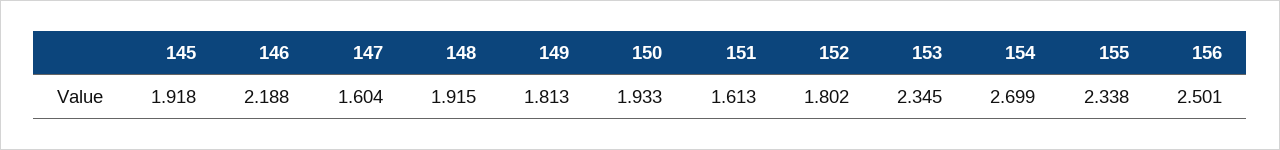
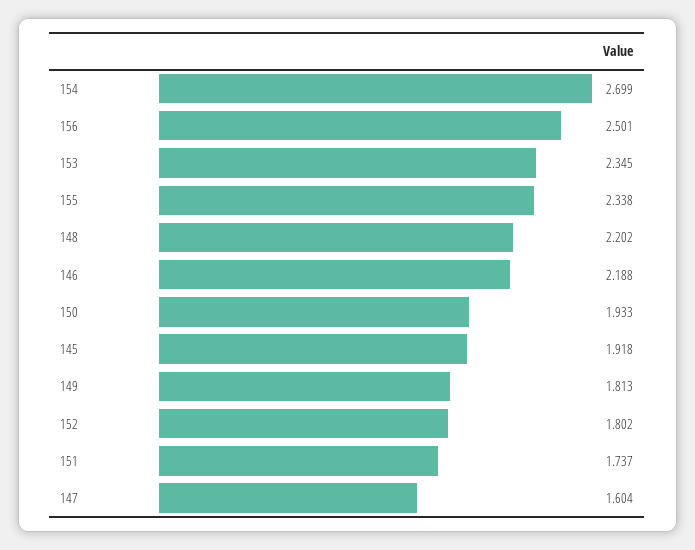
  {
    "145": 1.918,
    "146": 2.188,
    "147": 1.604,
-   "148": 1.915,
+   "148": 2.202,
    "149": 1.813,
    "150": 1.933,
-   "151": 1.613,
+   "151": 1.737,
    "152": 1.802,
    "153": 2.345,
    "154": 2.699,
    "155": 2.338,
    "156": 2.501
  }

